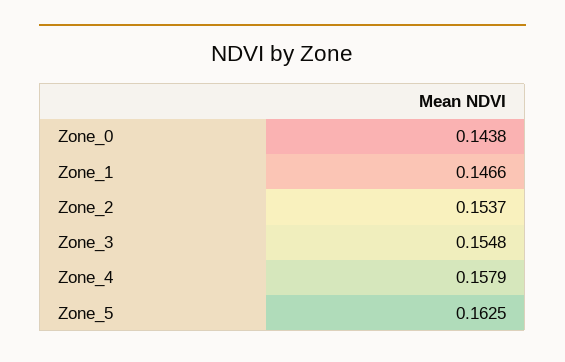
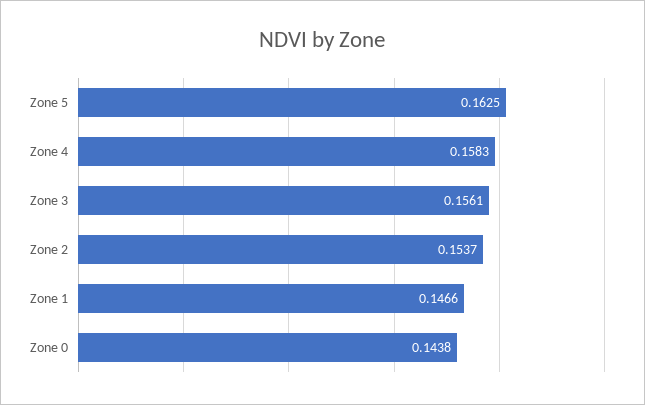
  {
    "Zone_0": 0.1438,
    "Zone_1": 0.1466,
    "Zone_2": 0.1537,
-   "Zone_3": 0.1548,
+   "Zone_3": 0.1561,
-   "Zone_4": 0.1579,
+   "Zone_4": 0.1583,
    "Zone_5": 0.1625
  }

